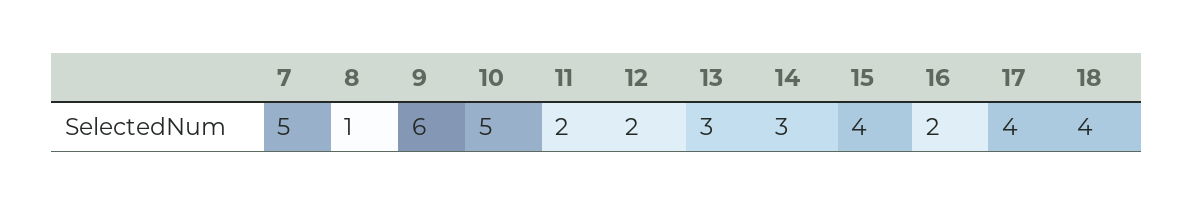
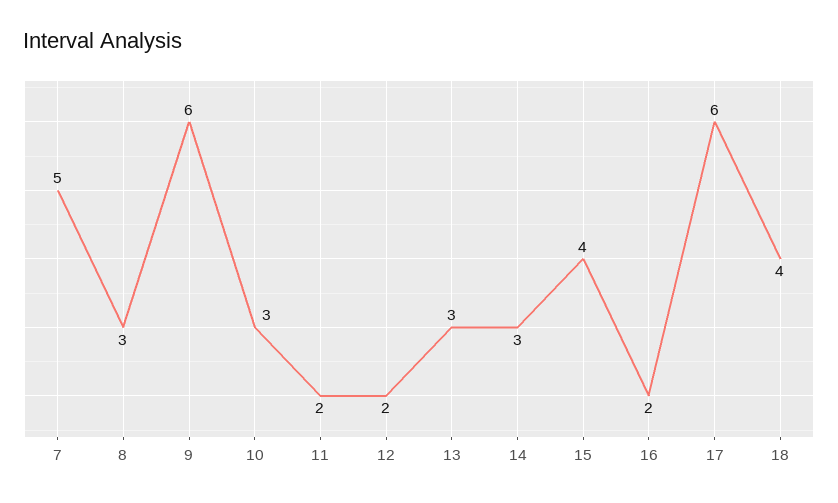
  {
    "7": 5,
-   "8": 1,
+   "8": 3,
    "9": 6,
-   "10": 5,
+   "10": 3,
    "11": 2,
    "12": 2,
    "13": 3,
    "14": 3,
    "15": 4,
    "16": 2,
-   "17": 4,
+   "17": 6,
    "18": 4
  }

